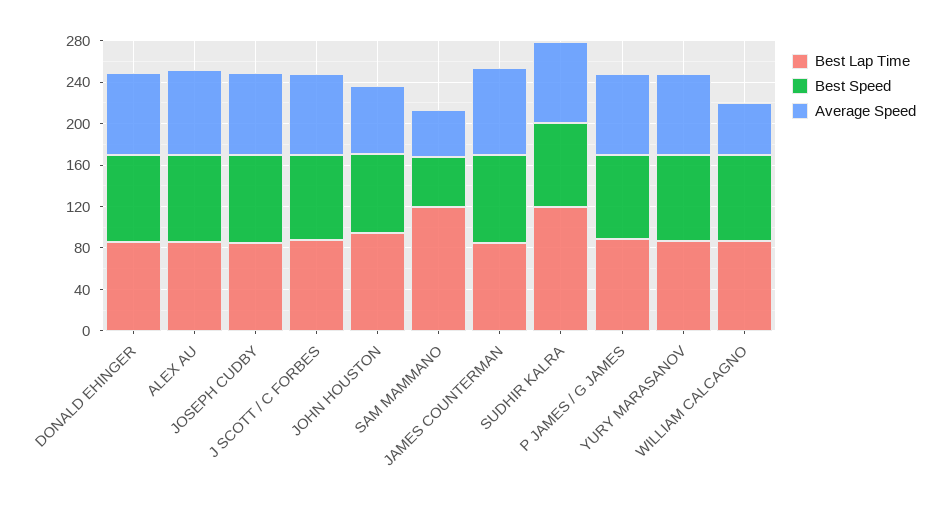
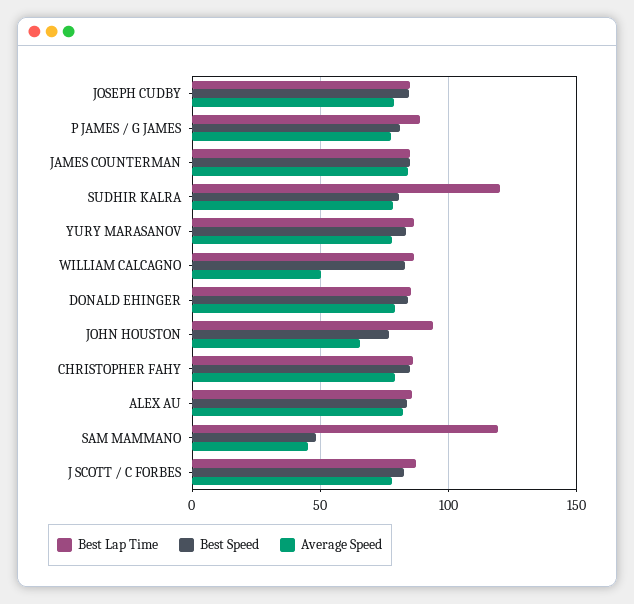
  {
    "Best Lap Time": {
      "DONALD EHINGER": 85,
      "ALEX AU": 85,
      "JOSEPH CUDBY": 85,
      "J SCOTT / C FORBES": 85,
      "JOHN HOUSTON": 95,
      "SAM MAMMANO": 120,
      "JAMES COUNTERMAN": 85,
      "SUDHIR KALRA": 120,
      "P JAMES / G JAMES": 90,
      "YURY MARASANOV": 85,
-     "WILLIAM CALCAGNO": 85
+     "WILLIAM CALCAGNO": 85,
+     "CHRISTOPHER FAHY": 85
    },
    "Best Speed": {
      "DONALD EHINGER": 85,
      "ALEX AU": 85,
      "JOSEPH CUDBY": 85,
      "J SCOTT / C FORBES": 85,
      "JOHN HOUSTON": 75,
      "SAM MAMMANO": 50,
      "JAMES COUNTERMAN": 85,
      "SUDHIR KALRA": 80,
      "P JAMES / G JAMES": 80,
      "YURY MARASANOV": 85,
-     "WILLIAM CALCAGNO": 85
+     "WILLIAM CALCAGNO": 85,
+     "CHRISTOPHER FAHY": 85
    },
    "Average Speed": {
      "DONALD EHINGER": 80,
      "ALEX AU": 80,
      "JOSEPH CUDBY": 80,
      "J SCOTT / C FORBES": 80,
      "JOHN HOUSTON": 65,
      "SAM MAMMANO": 45,
      "JAMES COUNTERMAN": 85,
      "SUDHIR KALRA": 80,
      "P JAMES / G JAMES": 80,
      "YURY MARASANOV": 80,
-     "WILLIAM CALCAGNO": 50
+     "WILLIAM CALCAGNO": 50,
+     "CHRISTOPHER FAHY": 80
    }
  }

